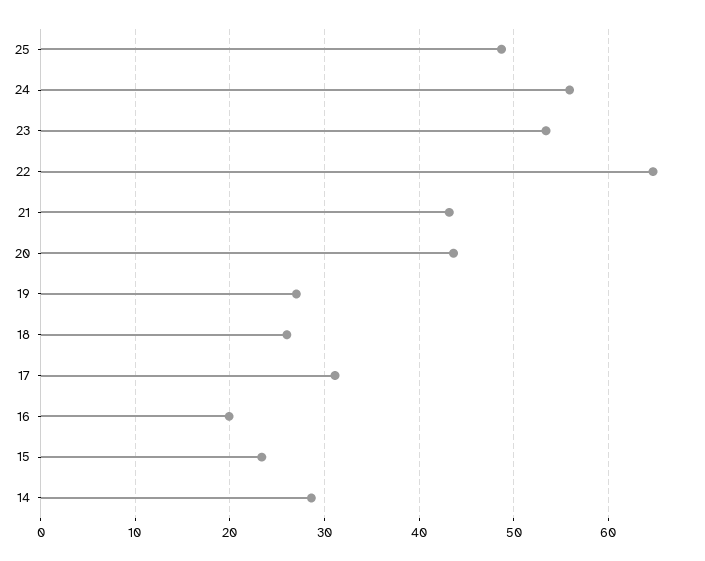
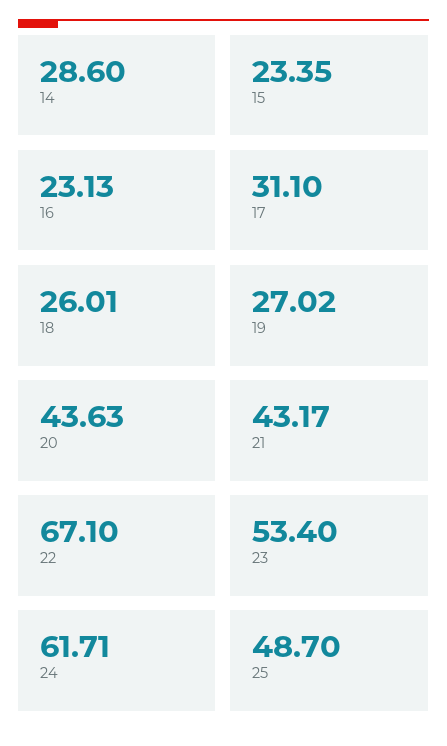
  {
    "25": 48.7,
-   "24": 56,
+   "24": 61.71,
    "23": 53.4,
-   "22": 65,
+   "22": 67.1,
    "21": 43.17,
    "20": 43.63,
    "19": 27.02,
    "18": 26.01,
    "17": 31.1,
-   "16": 20,
+   "16": 23.13,
    "15": 23.35,
    "14": 28.6
  }

